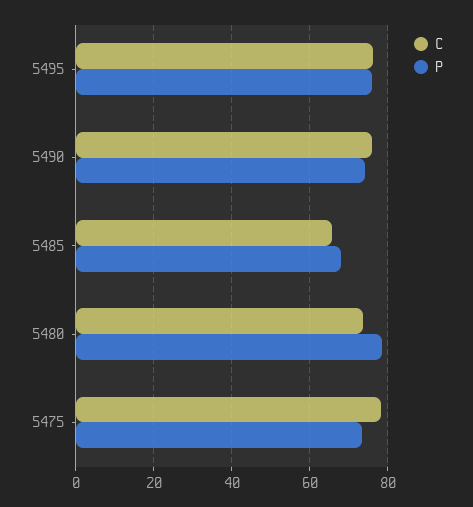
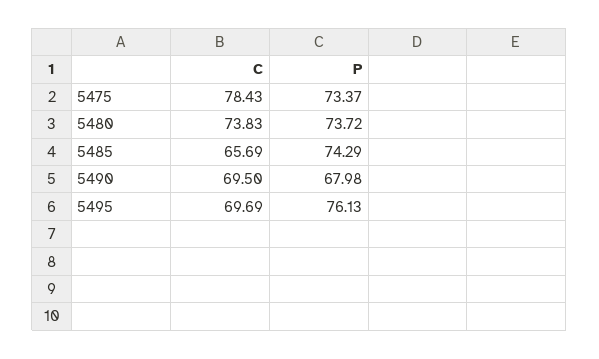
  {
    "C": {
-     "5495": 76,
+     "5495": 69.69,
-     "5490": 76,
+     "5490": 69.5,
      "5485": 65.69,
      "5480": 73.83,
      "5475": 78.43
    },
    "P": {
      "5495": 76.13,
-     "5490": 74,
+     "5490": 67.98,
-     "5485": 68,
+     "5485": 74.29,
-     "5480": 78,
+     "5480": 73.72,
      "5475": 73.37
    }
  }

